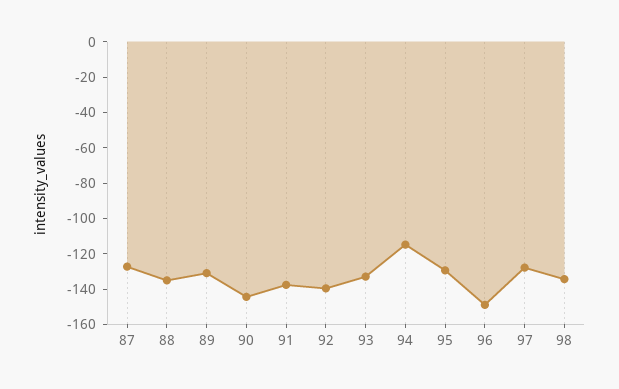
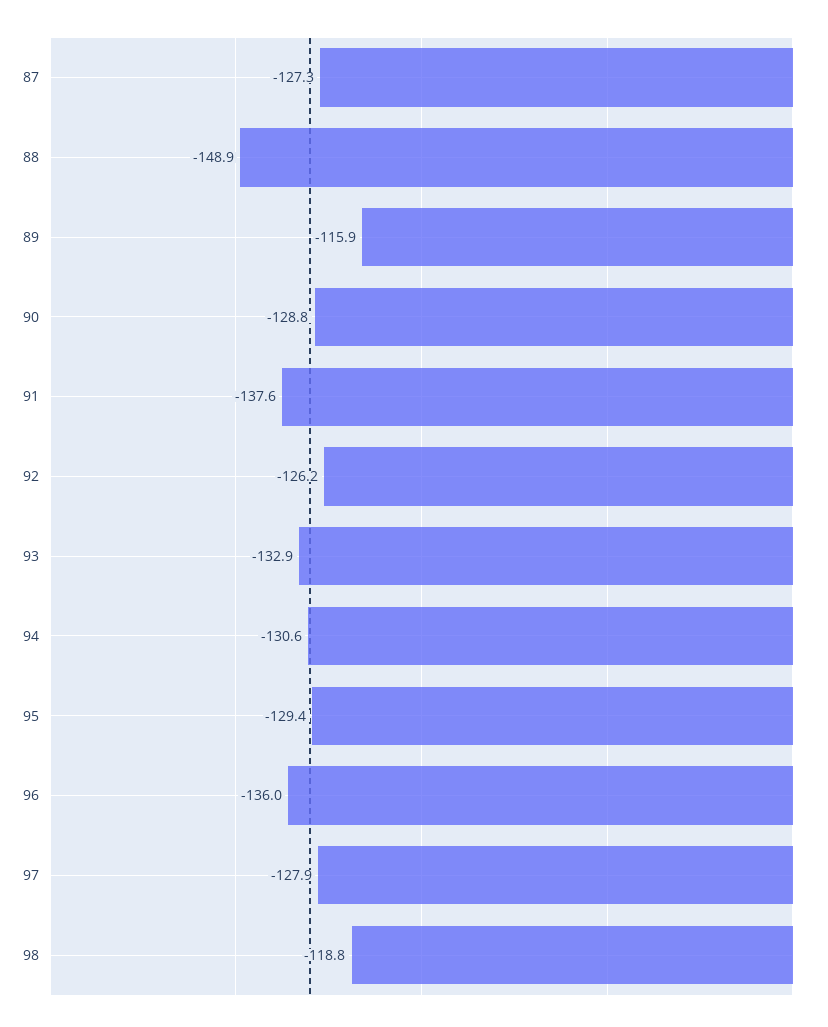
  {
    "87": -127.3,
-   "88": -135,
+   "88": -148.9,
-   "89": -130,
+   "89": -115.9,
-   "90": -145,
+   "90": -128.8,
    "91": -137.6,
-   "92": -140,
+   "92": -126.2,
    "93": -132.9,
-   "94": -115,
+   "94": -130.6,
    "95": -129.4,
-   "96": -150,
+   "96": -136,
    "97": -127.9,
-   "98": -135
+   "98": -118.8
  }

